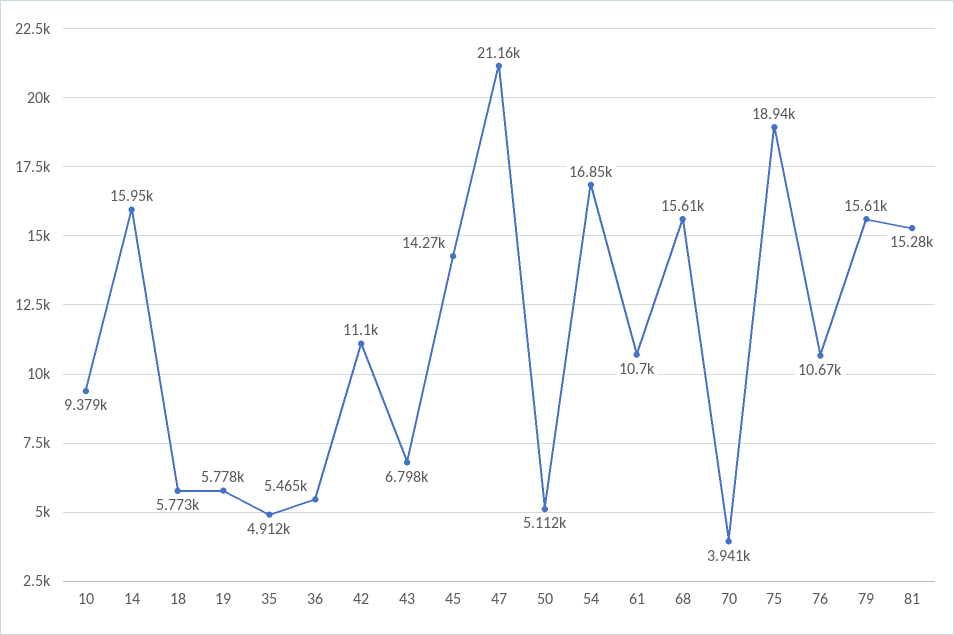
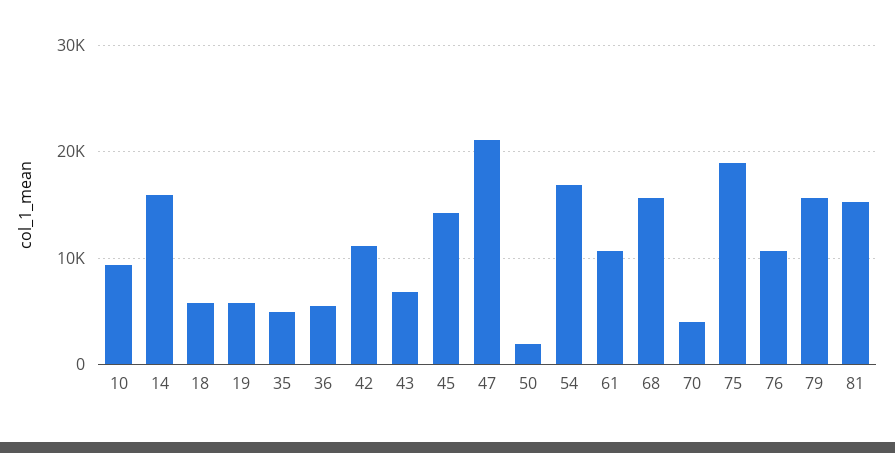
  {
    "10": 9379,
    "14": 15950,
    "18": 5773,
    "19": 5778,
    "35": 4912,
    "36": 5465,
    "42": 11100,
    "43": 6798,
    "45": 14270,
    "47": 21160,
-   "50": 5112,
+   "50": 2000,
    "54": 16850,
    "61": 10700,
    "68": 15610,
    "70": 3941,
    "75": 18940,
    "76": 10670,
    "79": 15610,
    "81": 15280
  }

